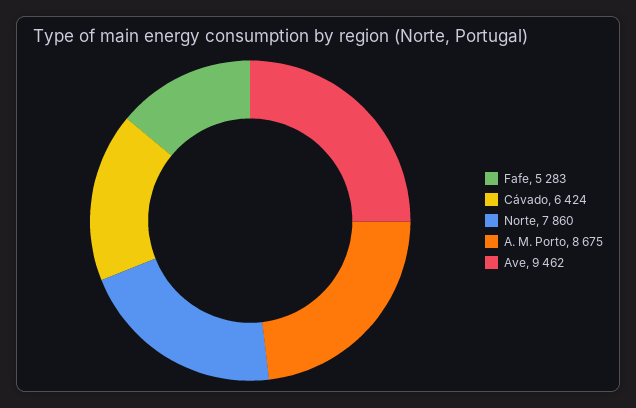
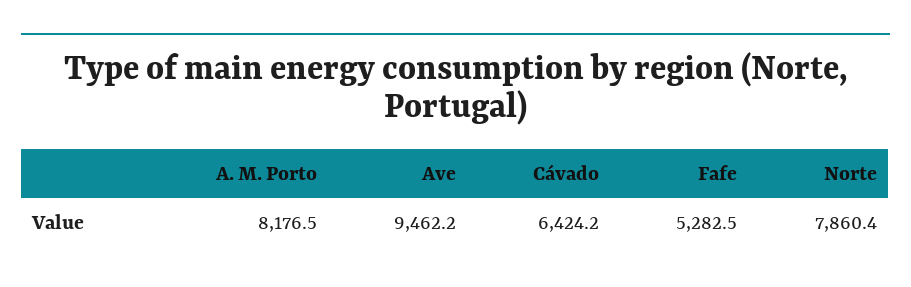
  {
    "Fafe": 5282.5,
    "Cávado": 6424.2,
    "Norte": 7860.4,
-   "A. M. Porto": 8675,
+   "A. M. Porto": 8176.5,
    "Ave": 9462.2
  }

